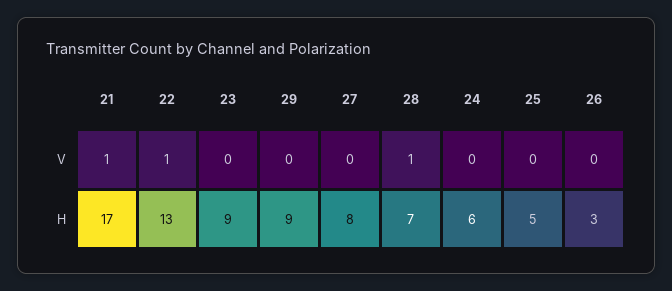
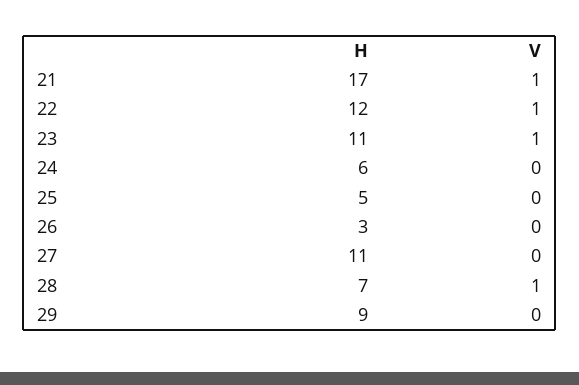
  {
    "21": {
      "V": 1,
      "H": 17
    },
    "22": {
      "V": 1,
-     "H": 13
+     "H": 12
    },
    "23": {
-     "V": 0,
+     "V": 1,
-     "H": 9
+     "H": 11
    },
    "29": {
      "V": 0,
      "H": 9
    },
    "27": {
      "V": 0,
-     "H": 8
+     "H": 11
    },
    "28": {
      "V": 1,
      "H": 7
    },
    "24": {
      "V": 0,
      "H": 6
    },
    "25": {
      "V": 0,
      "H": 5
    },
    "26": {
      "V": 0,
      "H": 3
    }
  }

